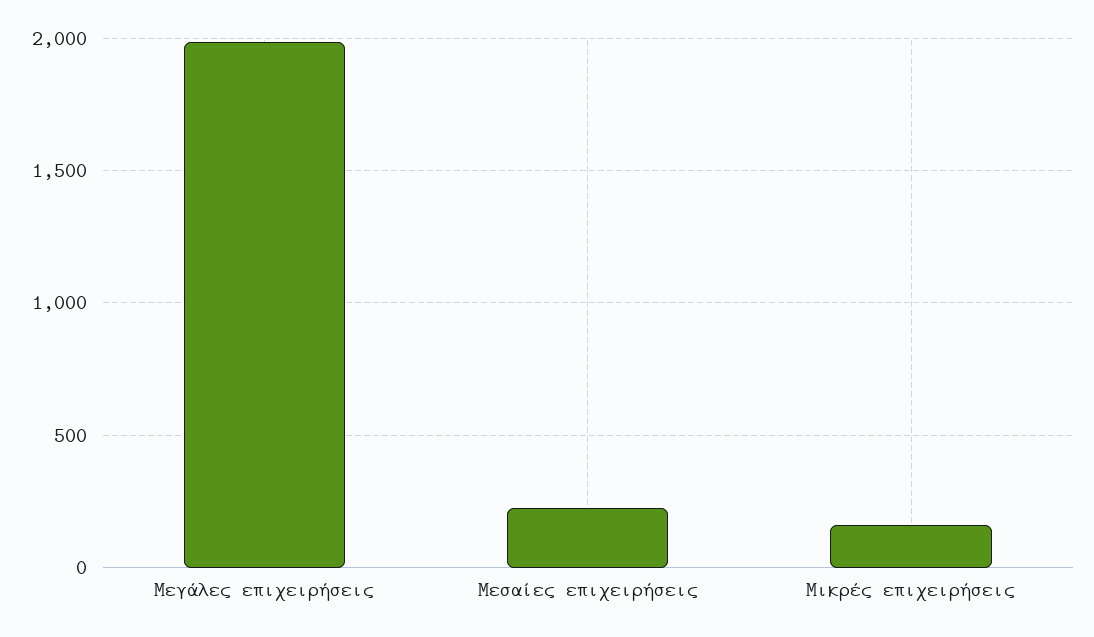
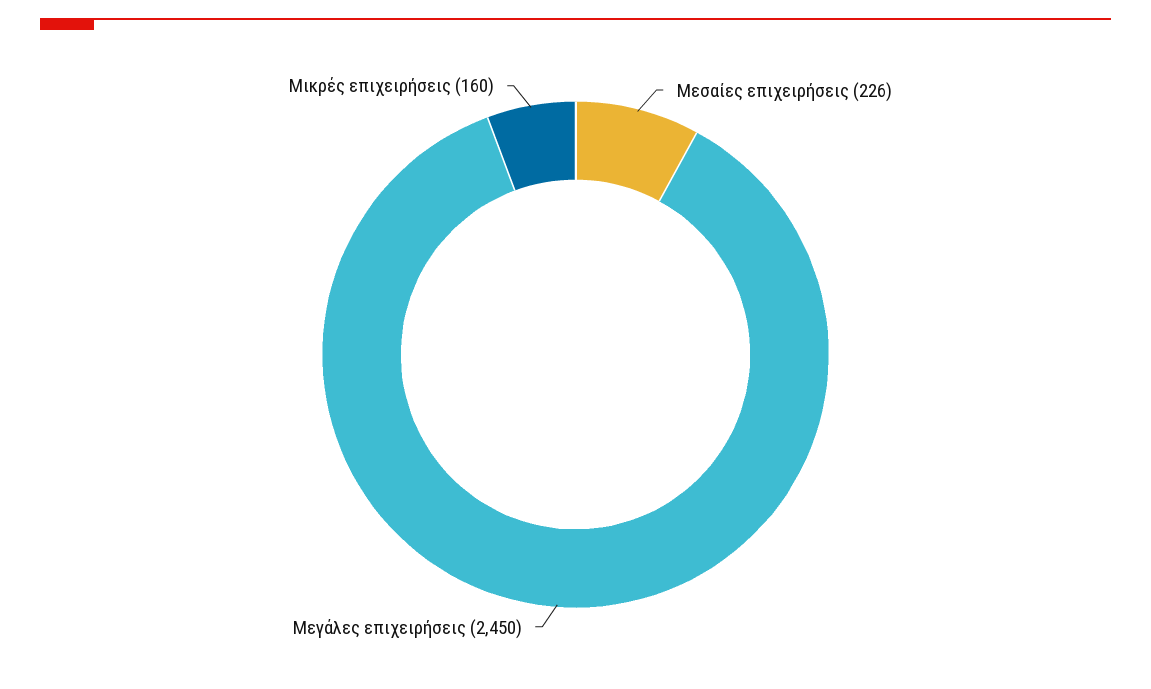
  {
-   "Μεγάλες επιχειρήσεις": 2000,
+   "Μεγάλες επιχειρήσεις": 2450,
    "Μεσαίες επιχειρήσεις": 226,
    "Μικρές επιχειρήσεις": 160
  }

